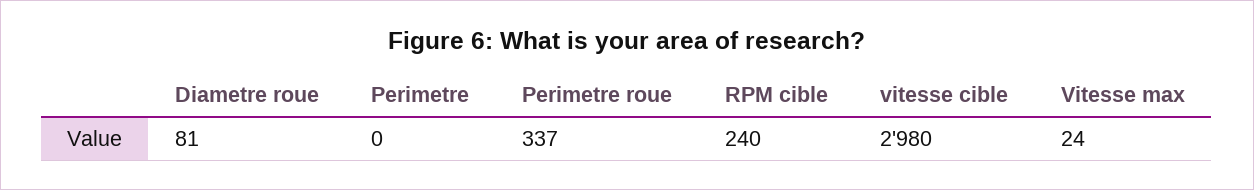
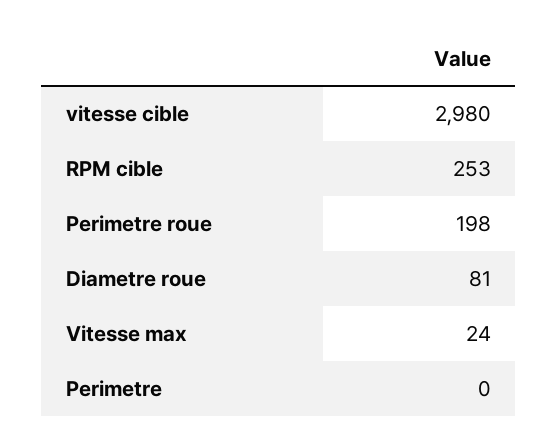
  {
    "Diametre roue": 81,
    "Perimetre": 0,
-   "Perimetre roue": 337,
+   "Perimetre roue": 198,
-   "RPM cible": 240,
+   "RPM cible": 253,
    "vitesse cible": 2980,
    "Vitesse max": 24
  }

